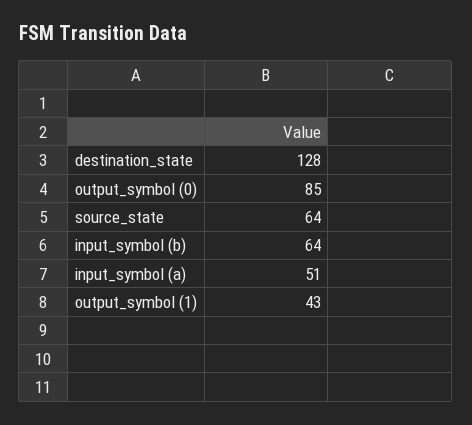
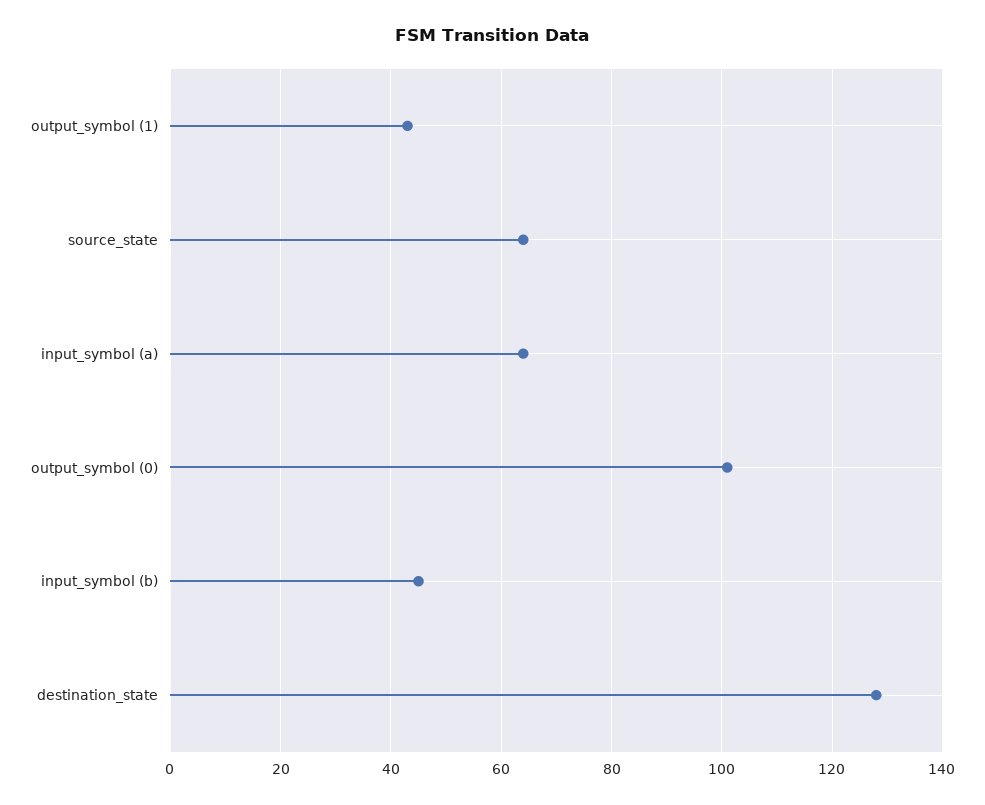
  {
    "destination_state": 128,
-   "output_symbol (0)": 85,
+   "output_symbol (0)": 100,
    "source_state": 64,
-   "input_symbol (b)": 64,
+   "input_symbol (b)": 45,
-   "input_symbol (a)": 51,
+   "input_symbol (a)": 65,
    "output_symbol (1)": 43
  }

